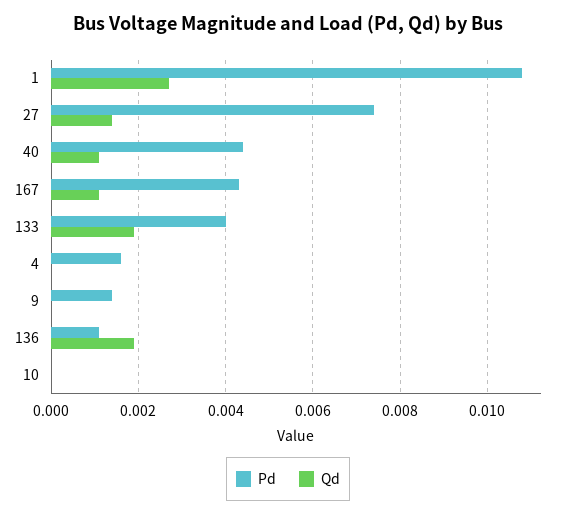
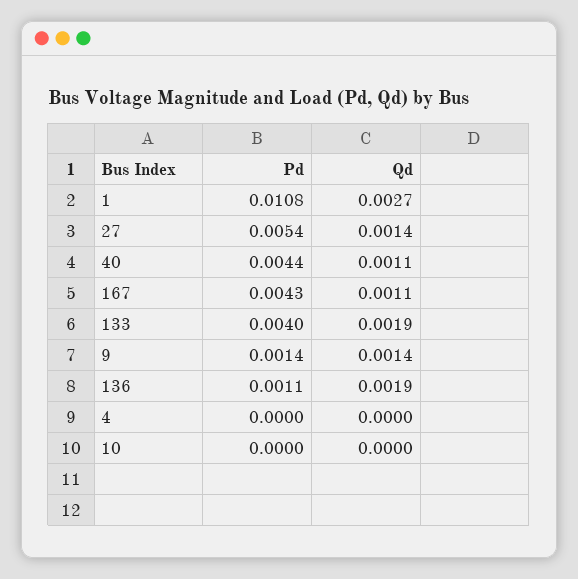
  {
    "Pd": {
      "1": 0.0108,
-     "27": 0.0075,
+     "27": 0.0054,
      "40": 0.0044,
      "167": 0.0043,
      "133": 0.004,
-     "4": 0.0015,
+     "4": 0,
      "9": 0.0014,
      "136": 0.0011,
      "10": 0
    },
    "Qd": {
      "1": 0.0027,
      "27": 0.0014,
      "40": 0.0011,
      "167": 0.0011,
      "133": 0.0019,
      "4": 0,
-     "9": 0,
+     "9": 0.0014,
      "136": 0.0019,
      "10": 0
    }
  }

